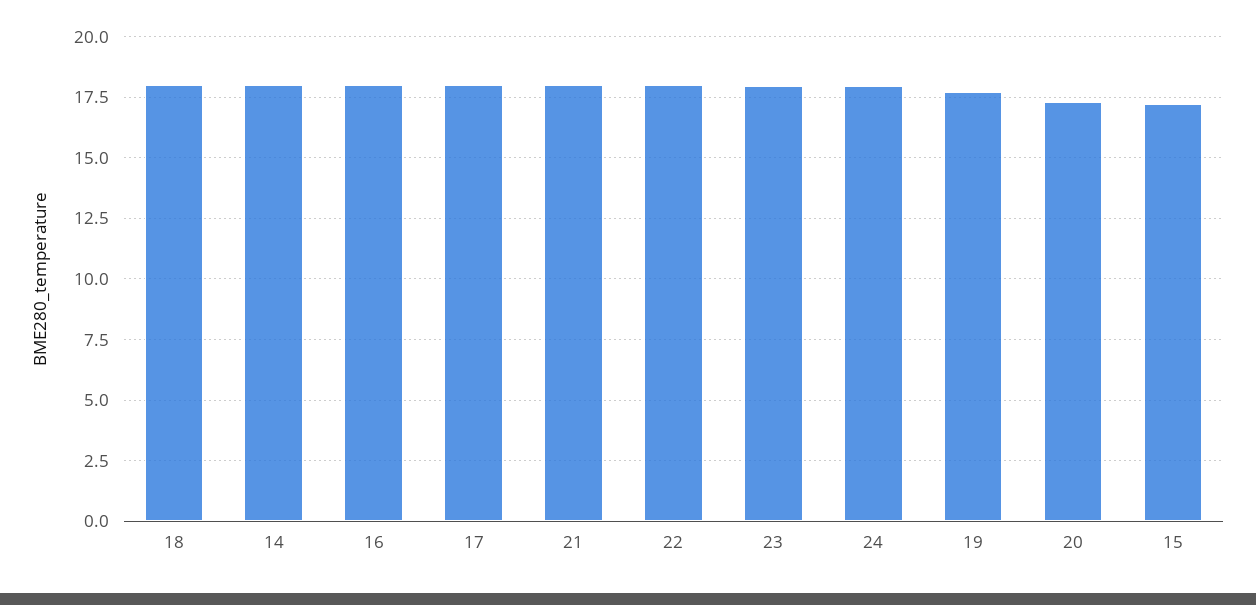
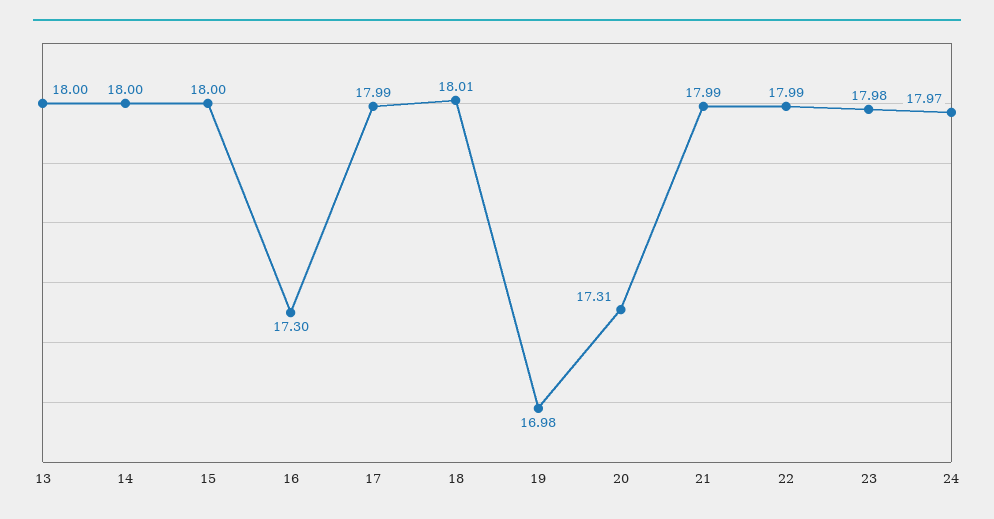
  {
    "18": 18.01,
    "14": 18,
-   "16": 18,
+   "16": 17.3,
    "17": 17.99,
    "21": 17.99,
    "22": 17.99,
    "23": 17.98,
    "24": 17.97,
-   "19": 17.75,
+   "19": 16.98,
    "20": 17.31,
-   "15": 17.25
+   "15": 18,
+   "13": 18
  }

